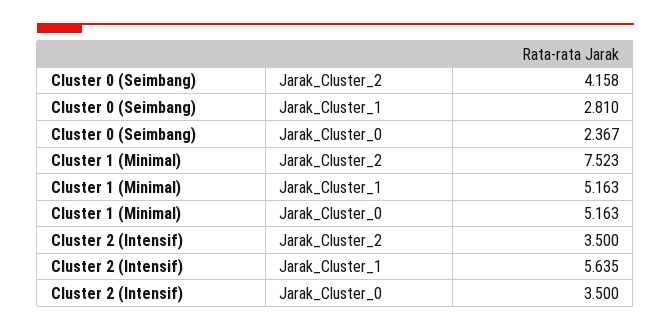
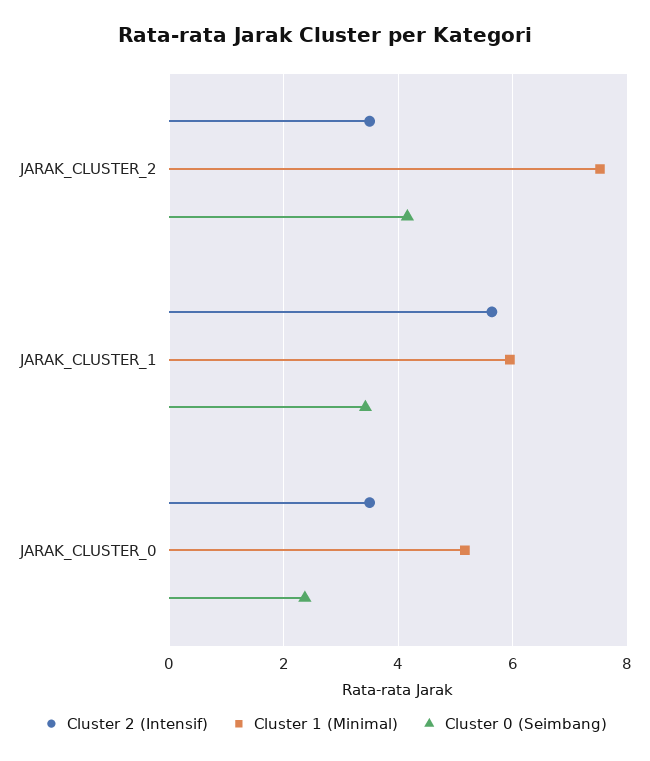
  {
    "Cluster 0 (Seimbang)": {
      "Jarak_Cluster_2": 4.158,
-     "Jarak_Cluster_1": 2.81,
+     "Jarak_Cluster_1": 3.4,
      "Jarak_Cluster_0": 2.367
    },
    "Cluster 1 (Minimal)": {
      "Jarak_Cluster_2": 7.523,
-     "Jarak_Cluster_1": 5.163,
+     "Jarak_Cluster_1": 6,
      "Jarak_Cluster_0": 5.163
    },
    "Cluster 2 (Intensif)": {
      "Jarak_Cluster_2": 3.5,
      "Jarak_Cluster_1": 5.635,
      "Jarak_Cluster_0": 3.5
    }
  }

